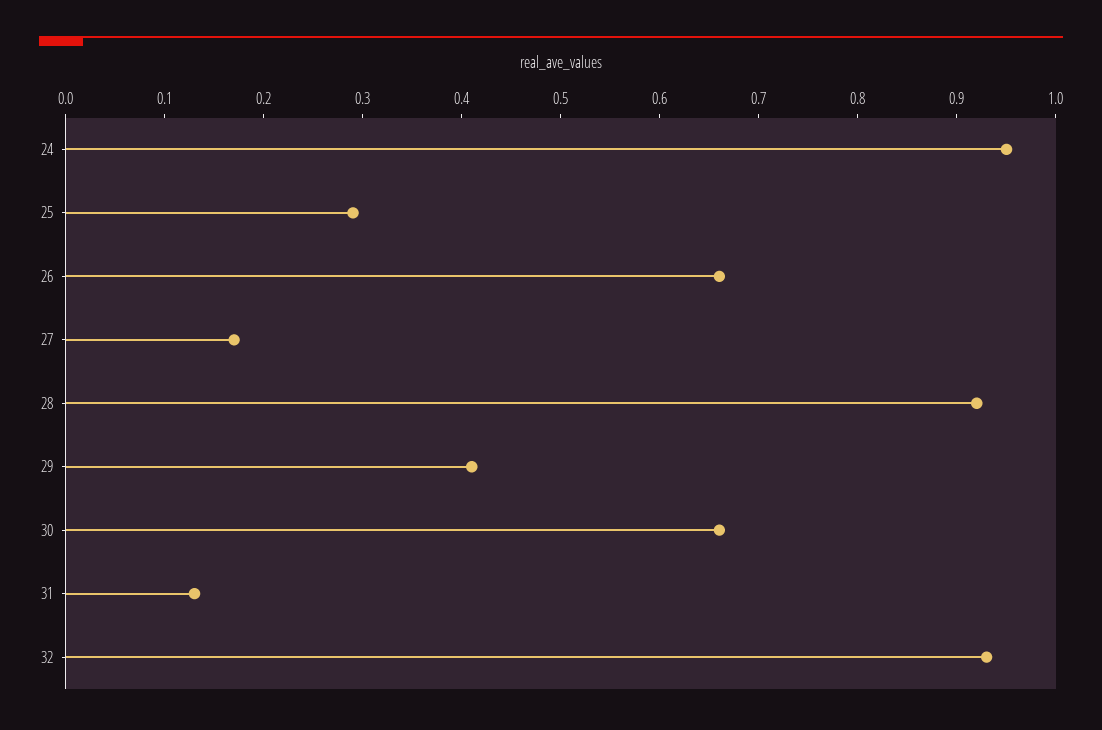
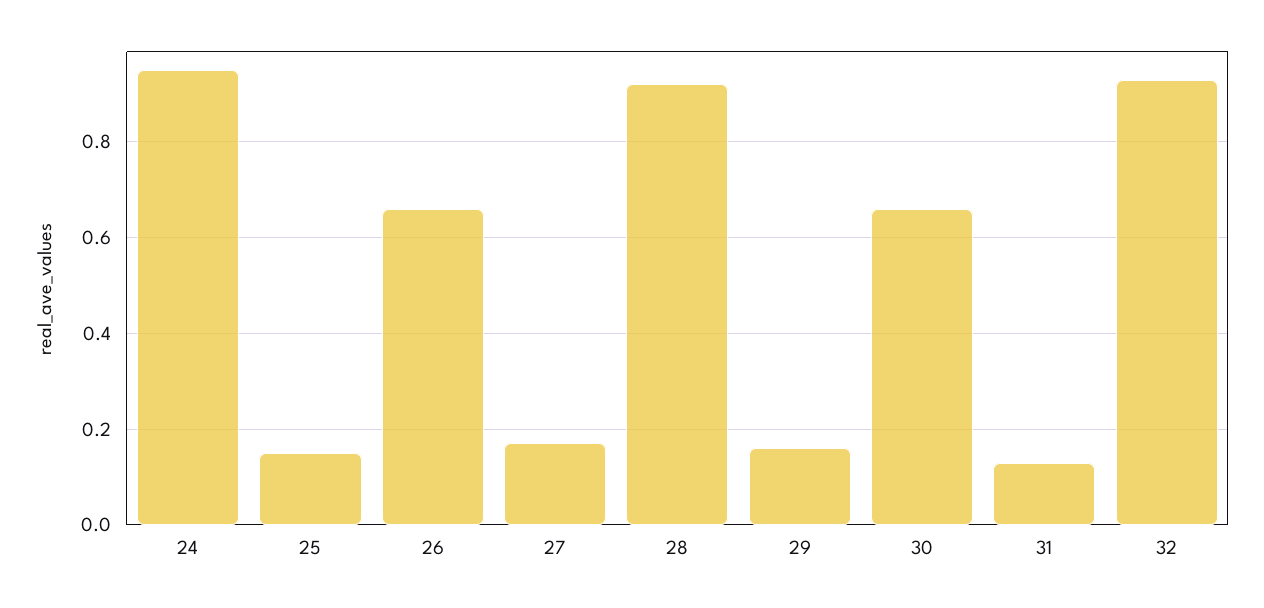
  {
    "24": 0.95,
-   "25": 0.29,
+   "25": 0.15,
    "26": 0.66,
    "27": 0.17,
    "28": 0.92,
-   "29": 0.41,
+   "29": 0.15,
    "30": 0.66,
    "31": 0.13,
    "32": 0.93
  }

